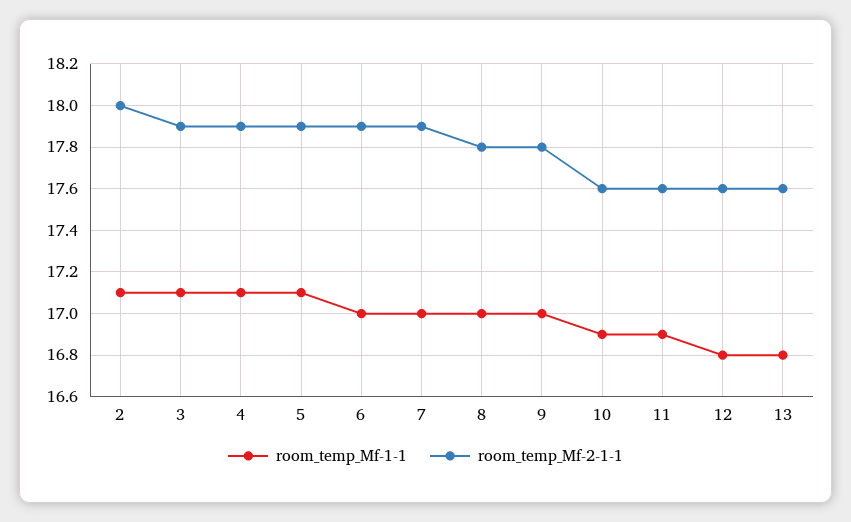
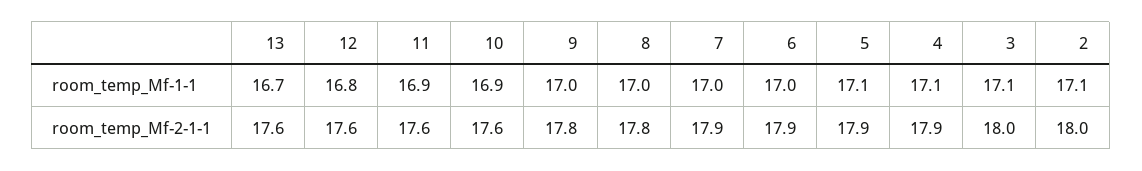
  {
    "room_temp_Mf-1-1": {
      "2": 17.1,
      "3": 17.1,
      "4": 17.1,
      "5": 17.1,
      "6": 17,
      "7": 17,
      "8": 17,
      "9": 17,
      "10": 16.9,
      "11": 16.9,
      "12": 16.8,
-     "13": 16.8
+     "13": 16.7
    },
    "room_temp_Mf-2-1-1": {
      "2": 18,
-     "3": 17.9,
+     "3": 18,
      "4": 17.9,
      "5": 17.9,
      "6": 17.9,
      "7": 17.9,
      "8": 17.8,
      "9": 17.8,
      "10": 17.6,
      "11": 17.6,
      "12": 17.6,
      "13": 17.6
    }
  }

